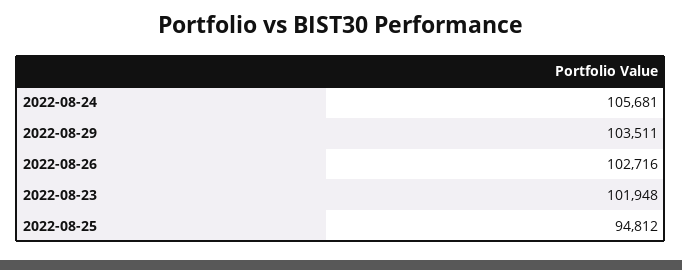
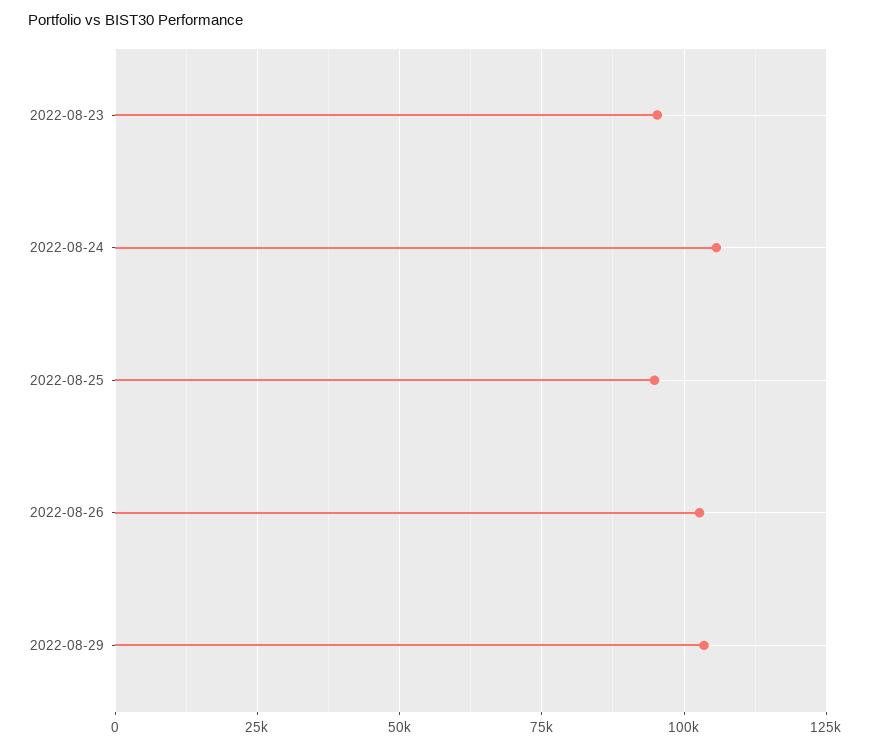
  {
    "2022-08-24": 105681,
    "2022-08-29": 103511,
    "2022-08-26": 102716,
-   "2022-08-23": 101948,
+   "2022-08-23": 95000,
    "2022-08-25": 94812
  }

